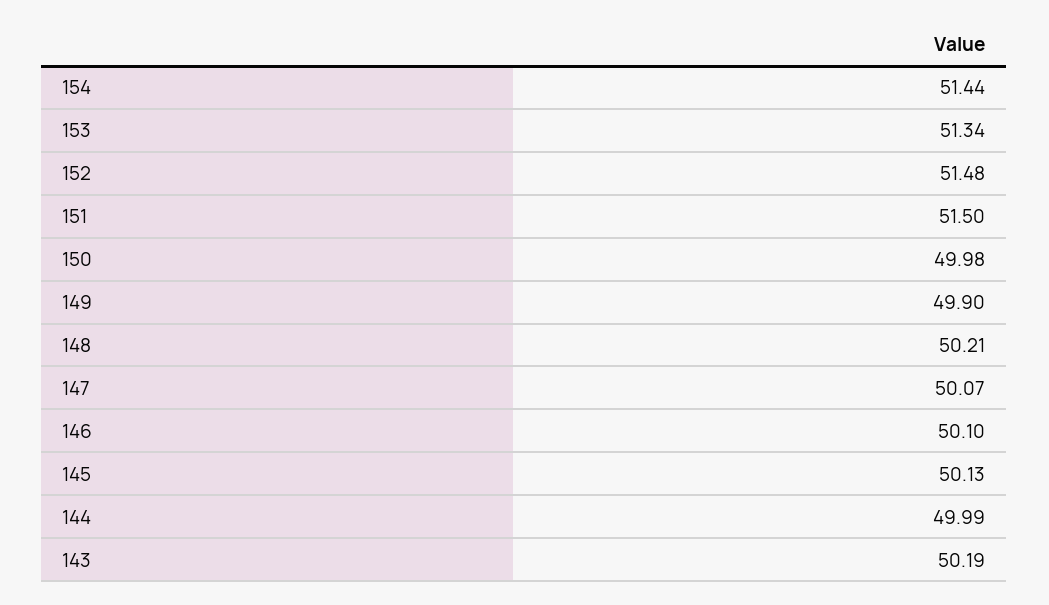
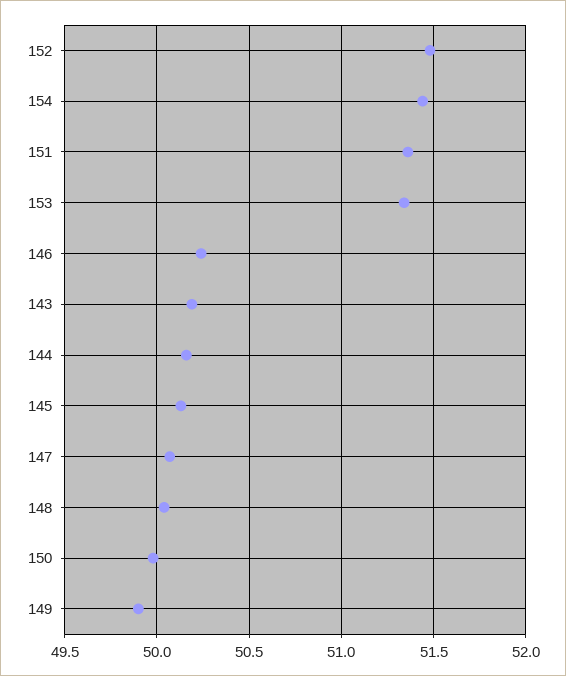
  {
    "154": 51.44,
    "153": 51.34,
    "152": 51.48,
-   "151": 51.5,
+   "151": 51.35,
    "150": 49.98,
    "149": 49.9,
-   "148": 50.21,
+   "148": 50.05,
    "147": 50.07,
-   "146": 50.1,
+   "146": 50.25,
    "145": 50.13,
-   "144": 49.99,
+   "144": 50.15,
    "143": 50.19
  }

